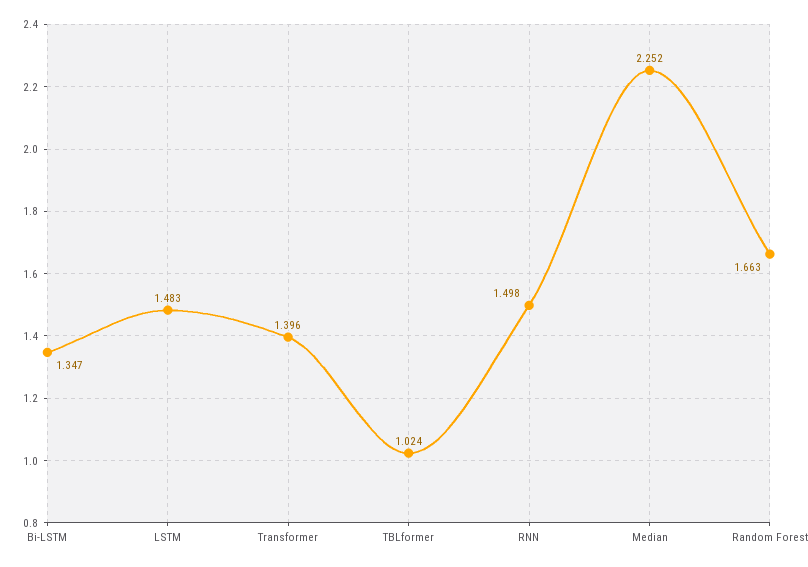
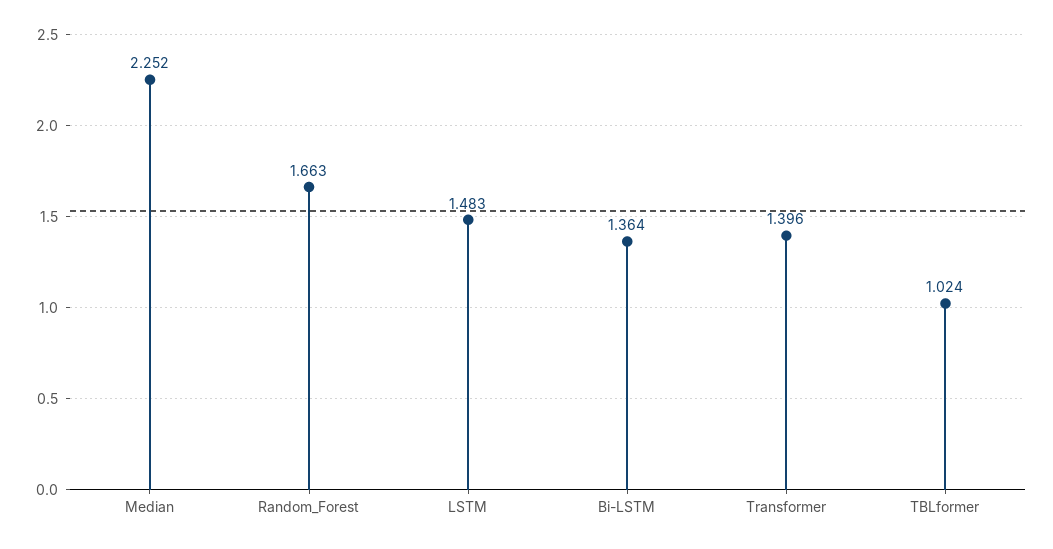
  {
-   "Bi-LSTM": 1.347,
+   "Bi-LSTM": 1.364,
    "LSTM": 1.483,
    "Transformer": 1.396,
    "TBLformer": 1.024,
-   "RNN": 1.498,
    "Median": 2.252,
    "Random Forest": 1.663
  }

